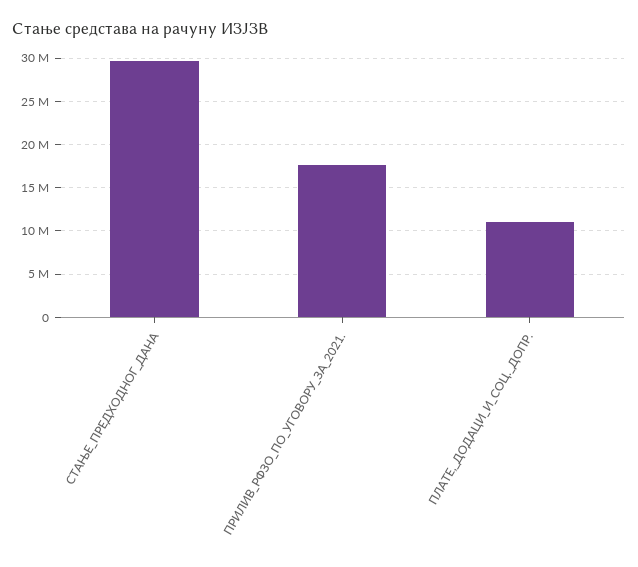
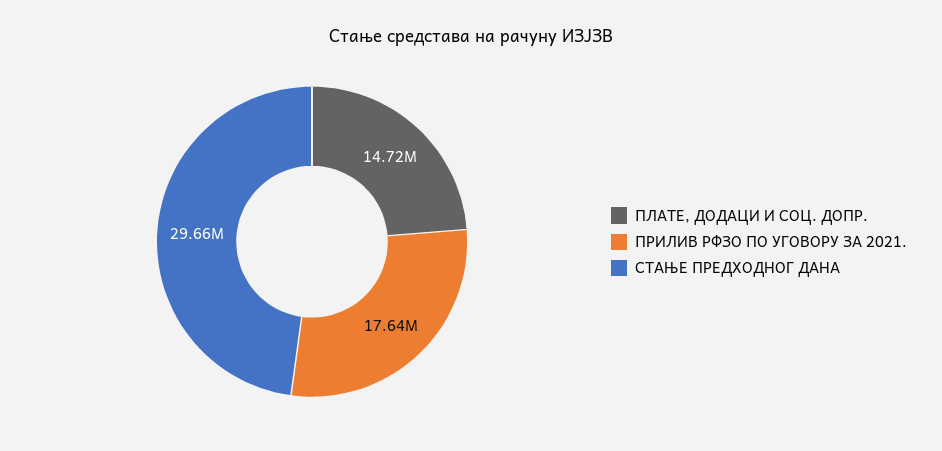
  {
    "СТАЊЕ_ПРЕДХОДНОГ_ДАНА": 29660000,
    "ПРИЛИВ_РФЗО_ПО_УГОВОРУ_ЗА_2021.": 17640000,
-   "ПЛАТЕ,_ДОДАЦИ_И_СОЦ._ДОПР.": 11000000
+   "ПЛАТЕ,_ДОДАЦИ_И_СОЦ._ДОПР.": 14720000
  }

